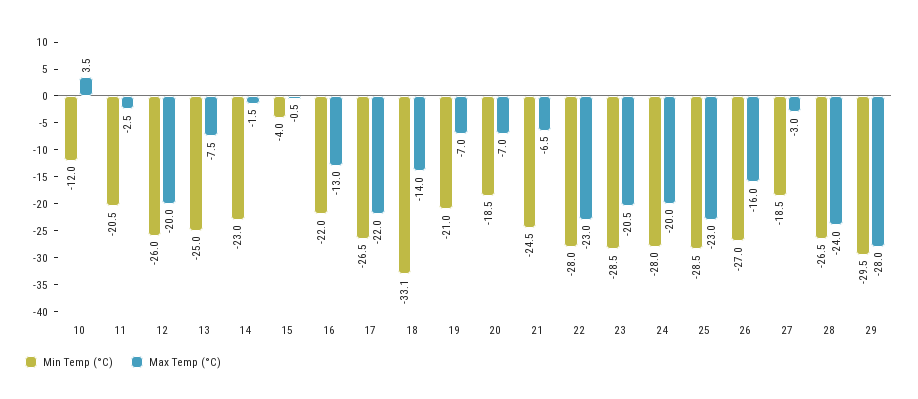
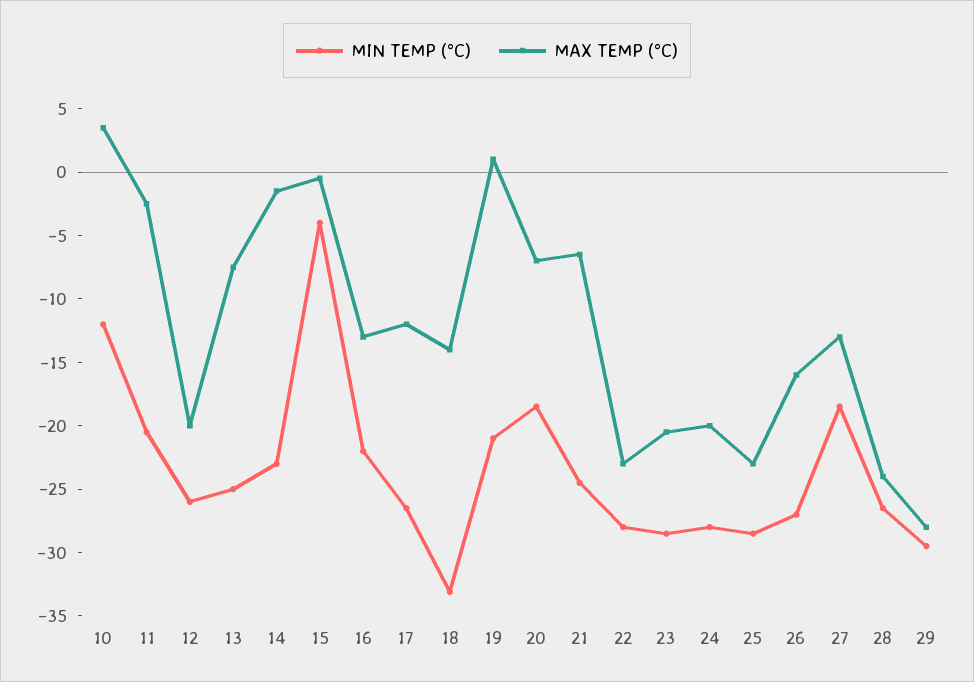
  {
    "Min Temp (°C)": {
      "10": -12,
      "11": -20.5,
      "12": -26,
      "13": -25,
      "14": -23,
      "15": -4,
      "16": -22,
      "17": -26.5,
      "18": -33.1,
      "19": -21,
      "20": -18.5,
      "21": -24.5,
      "22": -28,
      "23": -28.5,
      "24": -28,
      "25": -28.5,
      "26": -27,
      "27": -18.5,
      "28": -26.5,
      "29": -29.5
    },
    "Max Temp (°C)": {
      "10": 3.5,
      "11": -2.5,
      "12": -20,
      "13": -7.5,
      "14": -1.5,
      "15": -0.5,
      "16": -13,
-     "17": -22,
+     "17": -12,
      "18": -14,
-     "19": -7,
+     "19": 1,
      "20": -7,
      "21": -6.5,
      "22": -23,
      "23": -20.5,
      "24": -20,
      "25": -23,
      "26": -16,
-     "27": -3,
+     "27": -13,
      "28": -24,
      "29": -28
    }
  }

